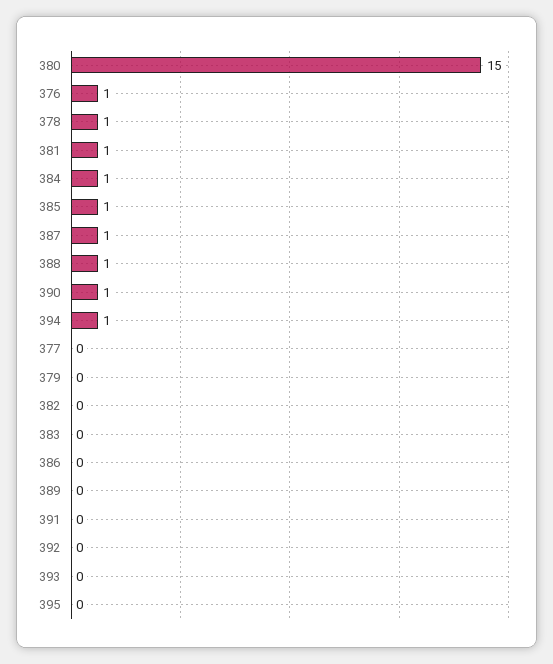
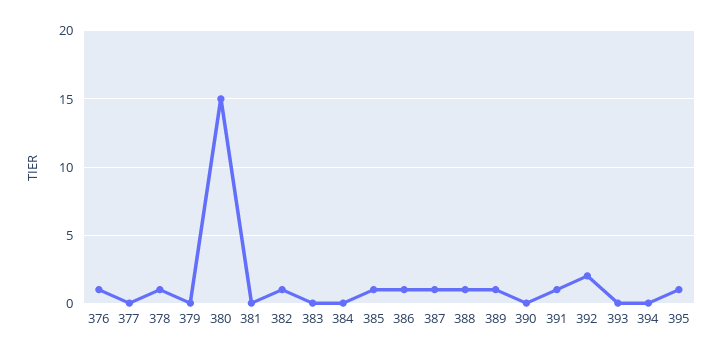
  {
    "380": 15,
    "376": 1,
    "378": 1,
-   "381": 1,
+   "381": 0,
-   "384": 1,
+   "384": 0,
    "385": 1,
    "387": 1,
    "388": 1,
-   "390": 1,
+   "390": 0,
-   "394": 1,
+   "394": 0,
    "377": 0,
    "379": 0,
-   "382": 0,
+   "382": 1,
    "383": 0,
-   "386": 0,
+   "386": 1,
-   "389": 0,
+   "389": 1,
-   "391": 0,
+   "391": 1,
-   "392": 0,
+   "392": 2,
    "393": 0,
-   "395": 0
+   "395": 1
  }

